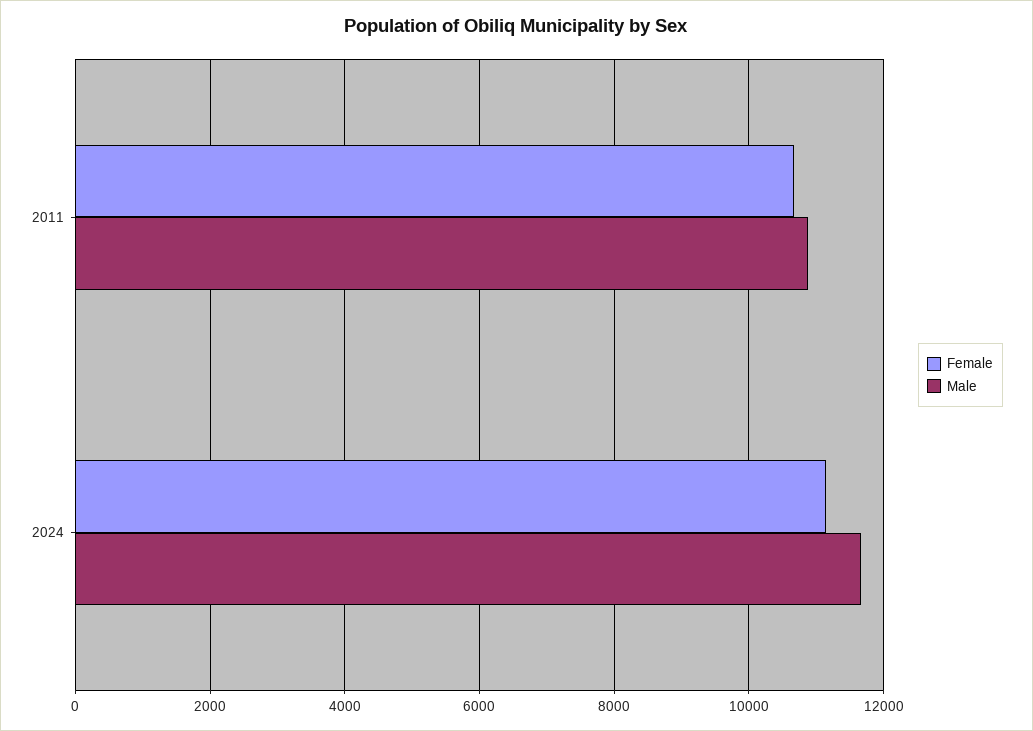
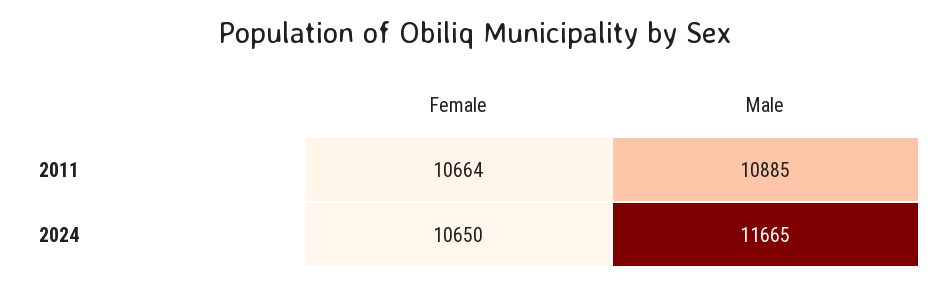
  {
    "Female": {
      "2011": 10664,
-     "2024": 11200
+     "2024": 10650
    },
    "Male": {
      "2011": 10885,
      "2024": 11665
    }
  }

